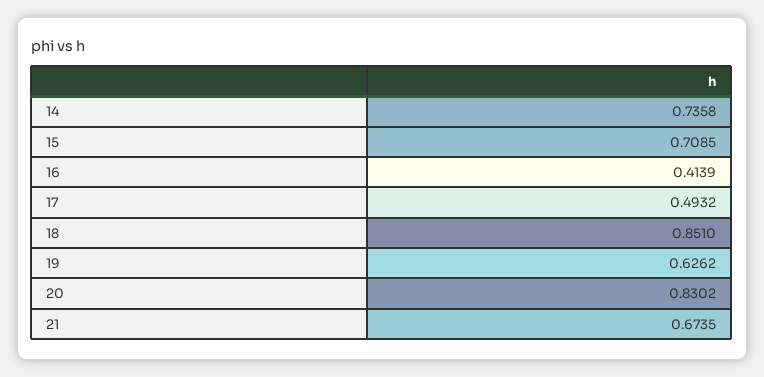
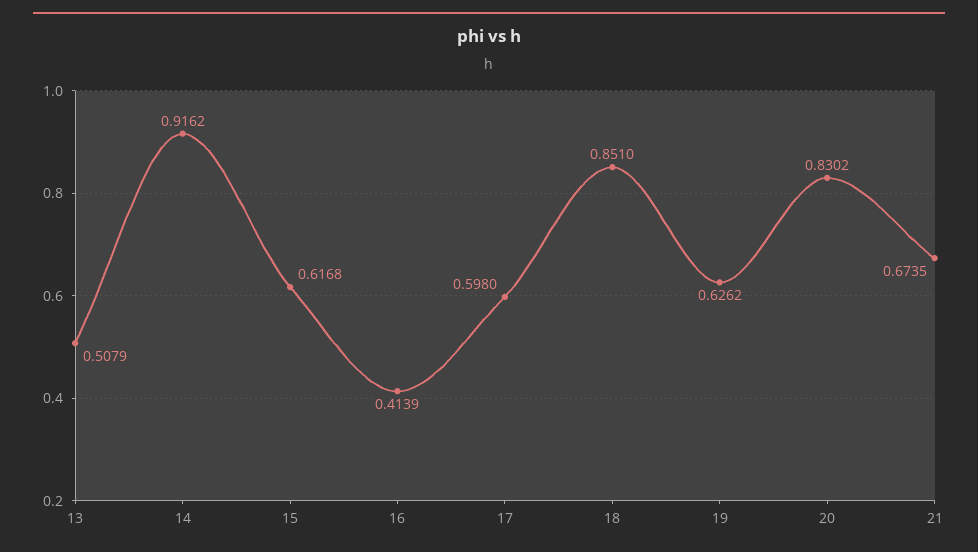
  {
-   "14": 0.7358,
+   "14": 0.9162,
-   "15": 0.7085,
+   "15": 0.6168,
    "16": 0.4139,
-   "17": 0.4932,
+   "17": 0.598,
    "18": 0.851,
    "19": 0.6262,
    "20": 0.8302,
-   "21": 0.6735
+   "21": 0.6735,
+   "13": 0.5079
  }

